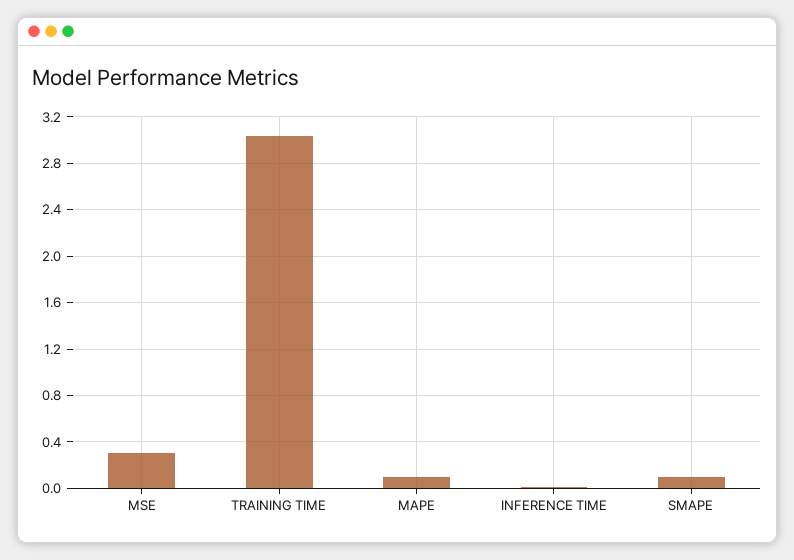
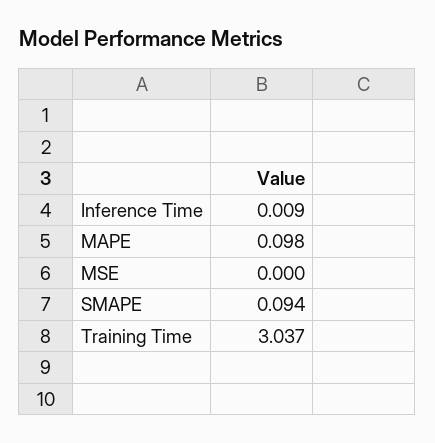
  {
-   "MSE": 0.3,
+   "MSE": 0,
    "TRAINING TIME": 3.037,
    "MAPE": 0.098,
    "INFERENCE TIME": 0.009,
    "SMAPE": 0.094
  }

